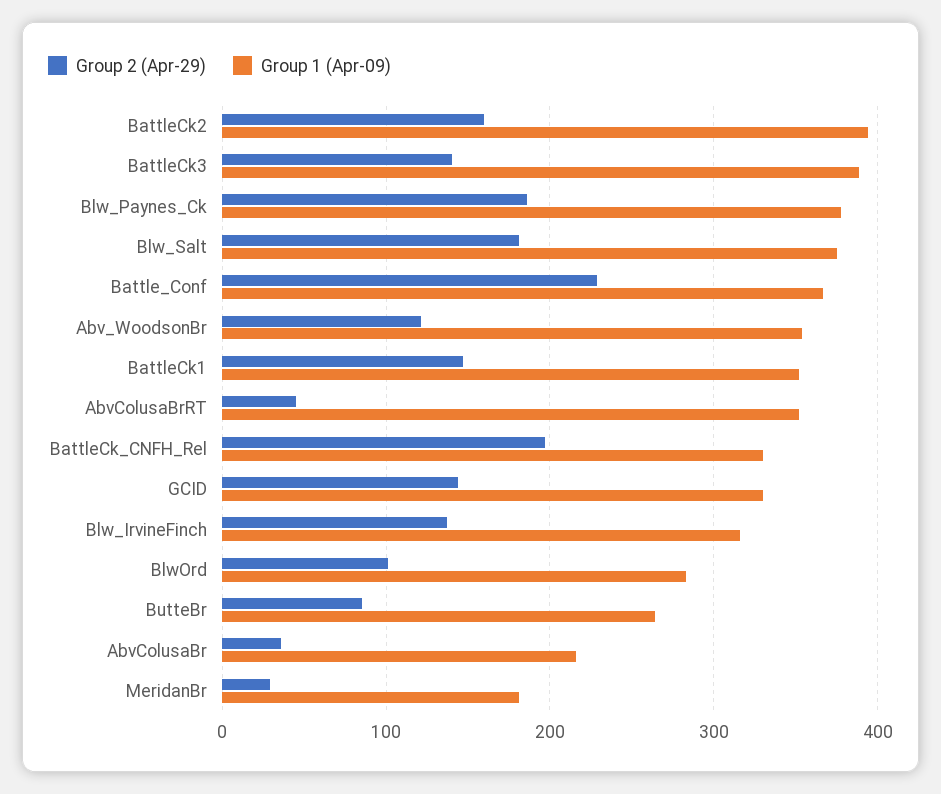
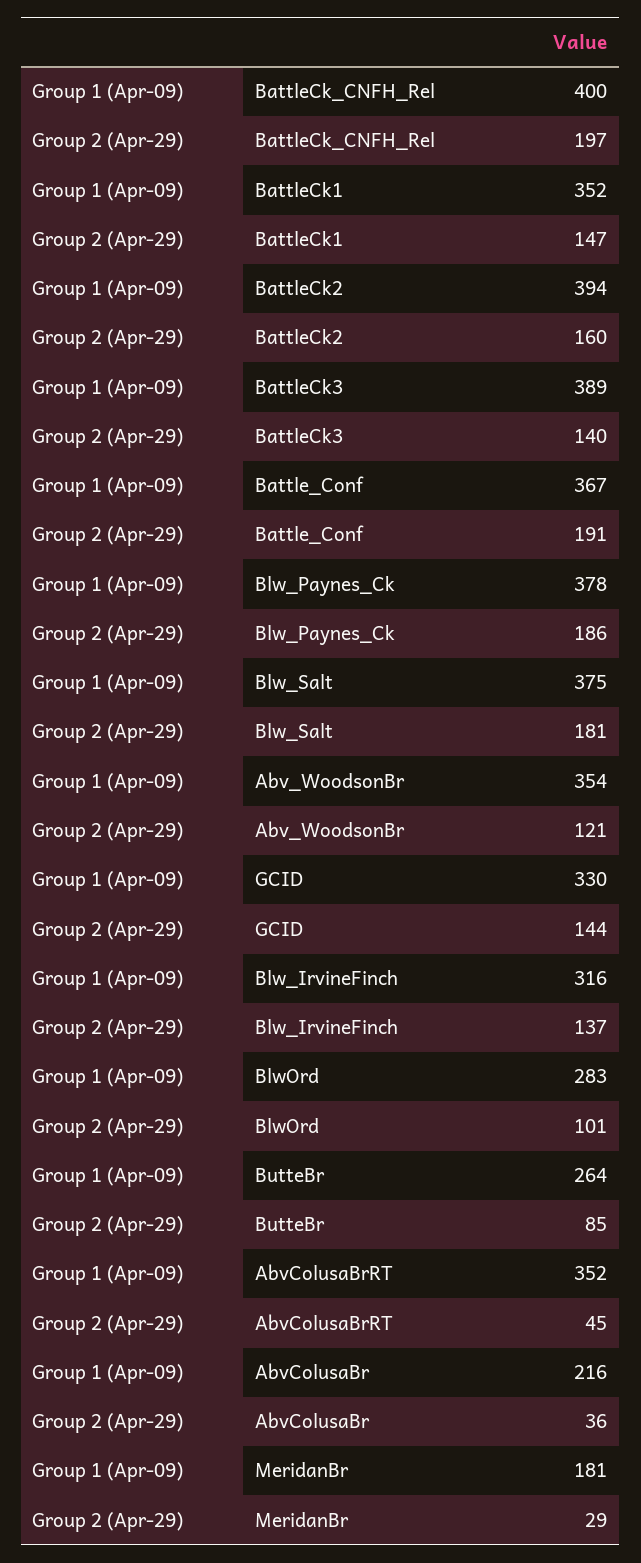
  {
    "Group 2 (Apr-29)": {
      "BattleCk2": 160,
      "BattleCk3": 140,
      "Blw_Paynes_Ck": 186,
      "Blw_Salt": 181,
-     "Battle_Conf": 230,
+     "Battle_Conf": 191,
      "Abv_WoodsonBr": 121,
      "BattleCk1": 147,
      "AbvColusaBrRT": 45,
      "BattleCk_CNFH_Rel": 197,
      "GCID": 144,
      "Blw_IrvineFinch": 137,
      "BlwOrd": 101,
      "ButteBr": 85,
      "AbvColusaBr": 36,
      "MeridanBr": 29
    },
    "Group 1 (Apr-09)": {
      "BattleCk2": 394,
      "BattleCk3": 389,
      "Blw_Paynes_Ck": 378,
      "Blw_Salt": 375,
      "Battle_Conf": 367,
      "Abv_WoodsonBr": 354,
      "BattleCk1": 352,
      "AbvColusaBrRT": 352,
-     "BattleCk_CNFH_Rel": 330,
+     "BattleCk_CNFH_Rel": 400,
      "GCID": 330,
      "Blw_IrvineFinch": 316,
      "BlwOrd": 283,
      "ButteBr": 264,
      "AbvColusaBr": 216,
      "MeridanBr": 181
    }
  }

